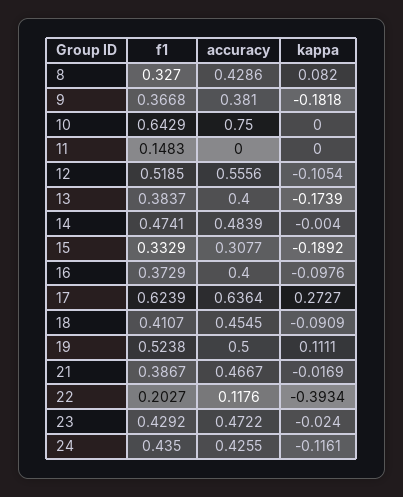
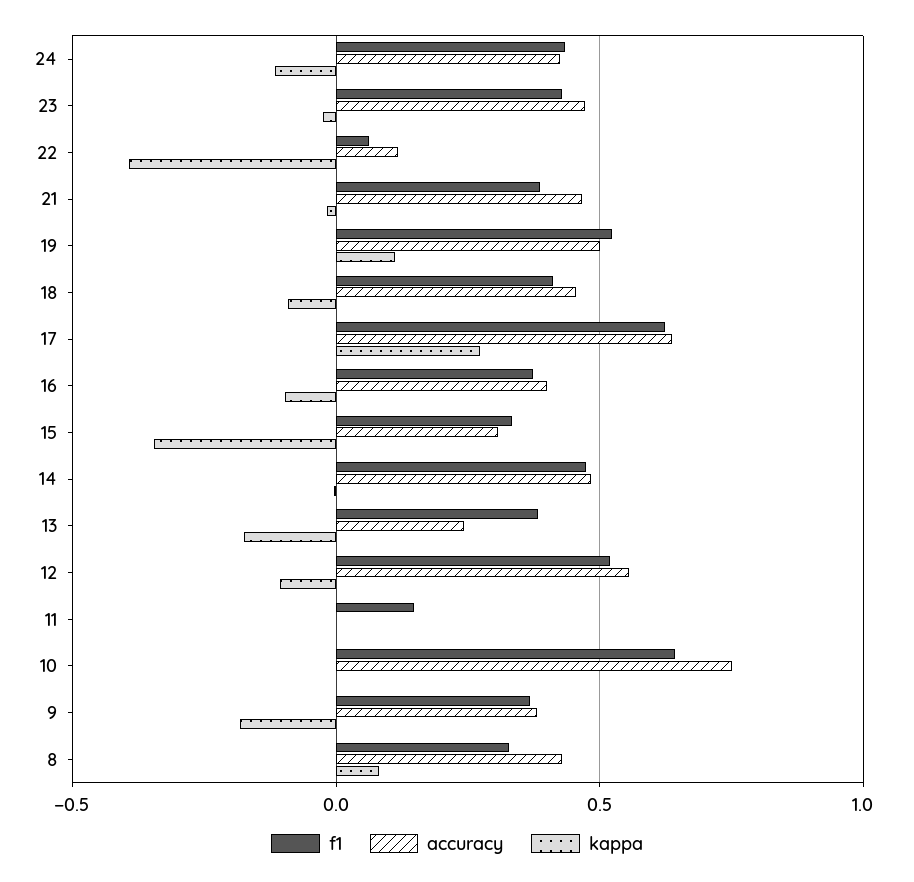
  {
    "f1": {
      "8": 0.327,
      "9": 0.3668,
      "10": 0.6429,
      "11": 0.1483,
      "12": 0.5185,
      "13": 0.3837,
      "14": 0.4741,
      "15": 0.3329,
      "16": 0.3729,
      "17": 0.6239,
      "18": 0.4107,
      "19": 0.5238,
      "21": 0.3867,
-     "22": 0.2027,
+     "22": 0.05,
      "23": 0.4292,
      "24": 0.435
    },
    "accuracy": {
      "8": 0.4286,
      "9": 0.381,
      "10": 0.75,
      "11": 0,
      "12": 0.5556,
-     "13": 0.4,
+     "13": 0.25,
      "14": 0.4839,
      "15": 0.3077,
      "16": 0.4,
      "17": 0.6364,
      "18": 0.4545,
      "19": 0.5,
      "21": 0.4667,
      "22": 0.1176,
      "23": 0.4722,
      "24": 0.4255
    },
    "kappa": {
      "8": 0.082,
      "9": -0.1818,
      "10": 0,
      "11": 0,
      "12": -0.1054,
      "13": -0.1739,
      "14": -0.004,
-     "15": -0.1892,
+     "15": -0.35,
      "16": -0.0976,
      "17": 0.2727,
      "18": -0.0909,
      "19": 0.1111,
      "21": -0.0169,
      "22": -0.3934,
      "23": -0.024,
      "24": -0.1161
    }
  }

